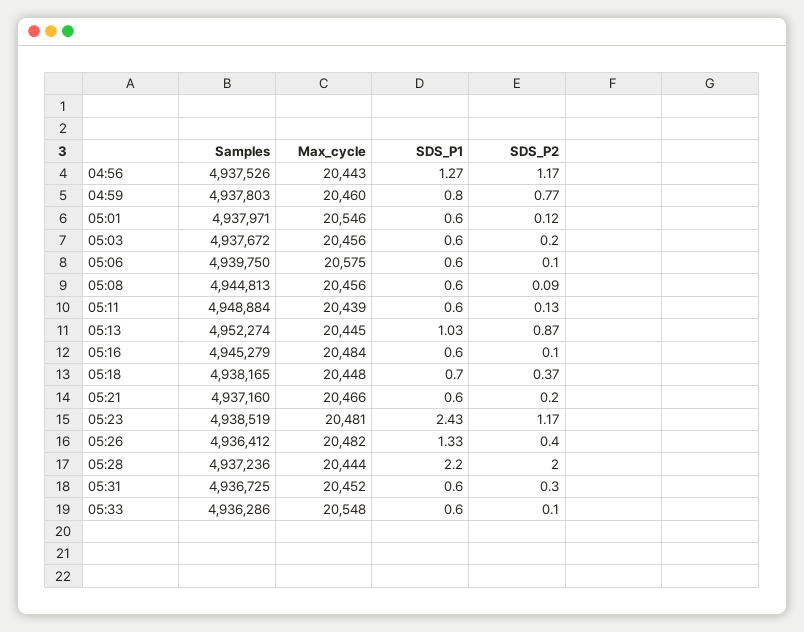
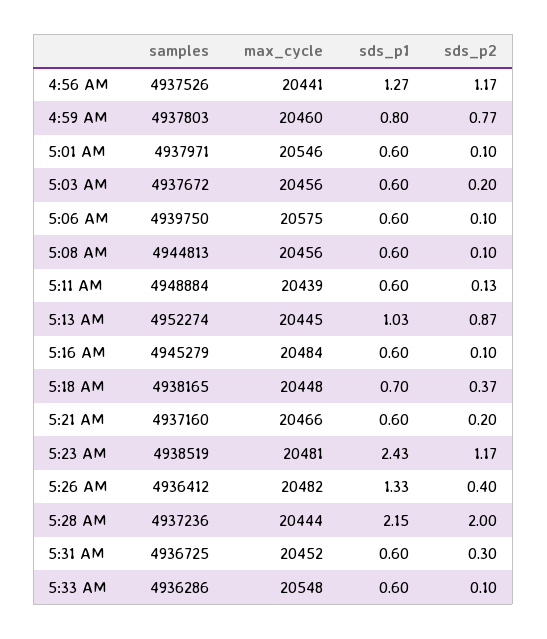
  {
    "Samples": {
      "04:56": 4937526,
      "04:59": 4937803,
      "05:01": 4937971,
      "05:03": 4937672,
      "05:06": 4939750,
      "05:08": 4944813,
      "05:11": 4948884,
      "05:13": 4952274,
      "05:16": 4945279,
      "05:18": 4938165,
      "05:21": 4937160,
      "05:23": 4938519,
      "05:26": 4936412,
      "05:28": 4937236,
      "05:31": 4936725,
      "05:33": 4936286
    },
    "Max_cycle": {
-     "04:56": 20443,
+     "04:56": 20441,
      "04:59": 20460,
      "05:01": 20546,
      "05:03": 20456,
      "05:06": 20575,
      "05:08": 20456,
      "05:11": 20439,
      "05:13": 20445,
      "05:16": 20484,
      "05:18": 20448,
      "05:21": 20466,
      "05:23": 20481,
      "05:26": 20482,
      "05:28": 20444,
      "05:31": 20452,
      "05:33": 20548
    },
    "SDS_P1": {
      "04:56": 1.27,
      "04:59": 0.8,
      "05:01": 0.6,
      "05:03": 0.6,
      "05:06": 0.6,
      "05:08": 0.6,
      "05:11": 0.6,
      "05:13": 1.03,
      "05:16": 0.6,
      "05:18": 0.7,
      "05:21": 0.6,
      "05:23": 2.43,
      "05:26": 1.33,
-     "05:28": 2.2,
+     "05:28": 2.15,
      "05:31": 0.6,
      "05:33": 0.6
    },
    "SDS_P2": {
      "04:56": 1.17,
      "04:59": 0.77,
-     "05:01": 0.12,
+     "05:01": 0.1,
      "05:03": 0.2,
      "05:06": 0.1,
-     "05:08": 0.09,
+     "05:08": 0.1,
      "05:11": 0.13,
      "05:13": 0.87,
      "05:16": 0.1,
      "05:18": 0.37,
      "05:21": 0.2,
      "05:23": 1.17,
      "05:26": 0.4,
      "05:28": 2,
      "05:31": 0.3,
      "05:33": 0.1
    }
  }

